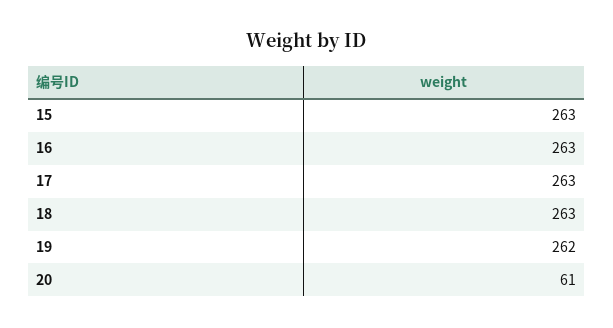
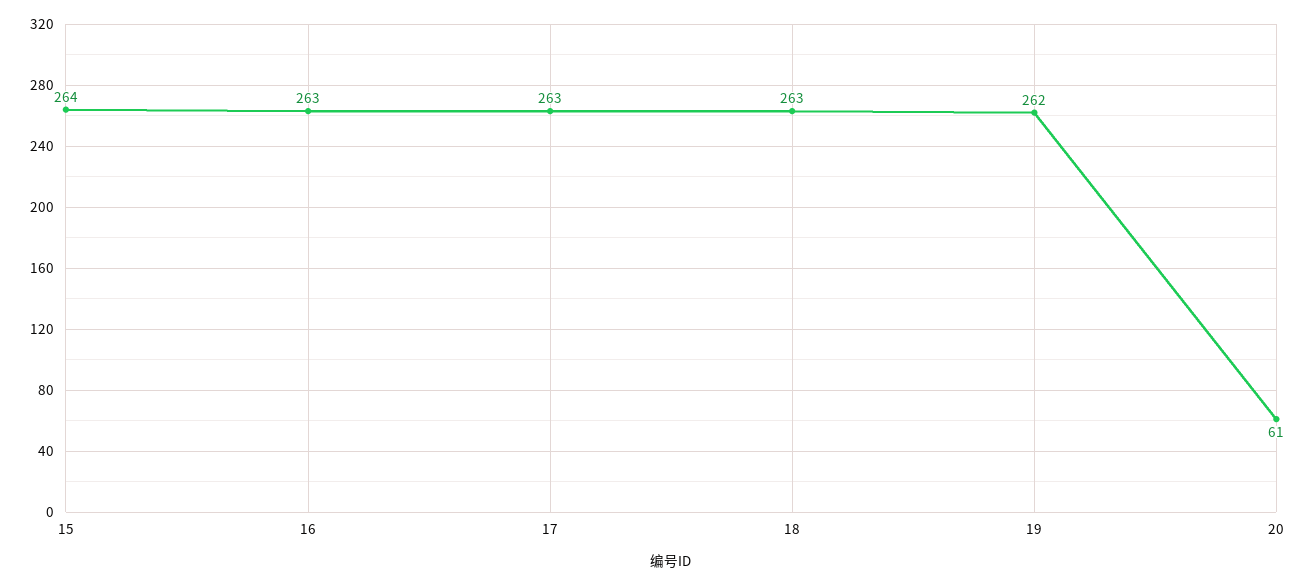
  {
-   "15": 263,
+   "15": 264,
    "16": 263,
    "17": 263,
    "18": 263,
    "19": 262,
    "20": 61
  }

